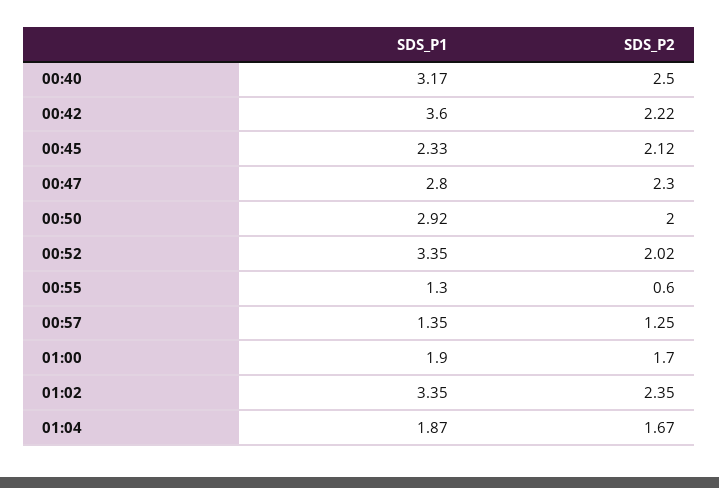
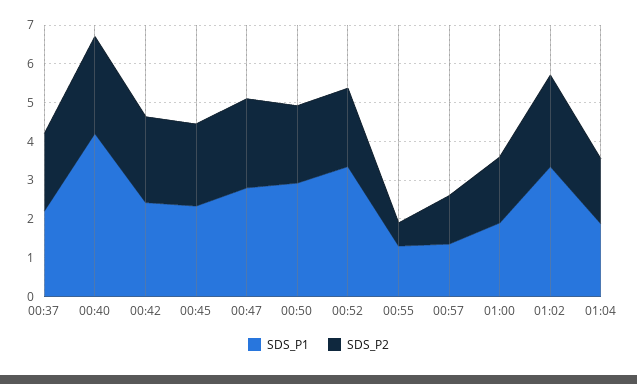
  {
    "SDS_P1": {
-     "00:40": 3.17,
+     "00:40": 4.25,
-     "00:42": 3.6,
+     "00:42": 2.5,
      "00:45": 2.33,
      "00:47": 2.8,
      "00:50": 2.92,
      "00:52": 3.35,
      "00:55": 1.3,
      "00:57": 1.35,
      "01:00": 1.9,
      "01:02": 3.35,
-     "01:04": 1.87
+     "01:04": 1.87,
+     "00:37": 2.25
    },
    "SDS_P2": {
      "00:40": 2.5,
      "00:42": 2.22,
      "00:45": 2.12,
      "00:47": 2.3,
      "00:50": 2,
      "00:52": 2.02,
      "00:55": 0.6,
      "00:57": 1.25,
      "01:00": 1.7,
      "01:02": 2.35,
-     "01:04": 1.67
+     "01:04": 1.67,
+     "00:37": 2
    }
  }

